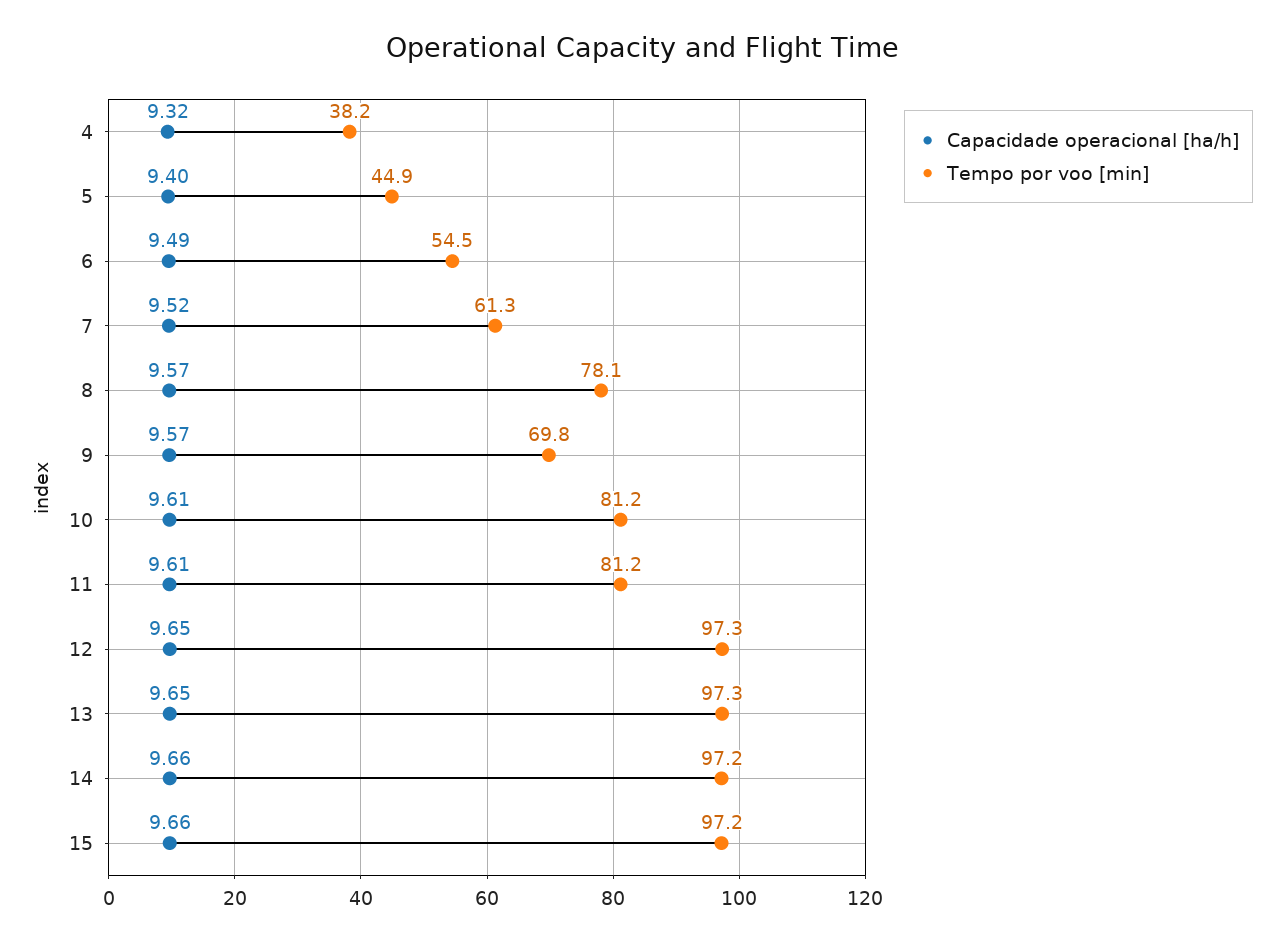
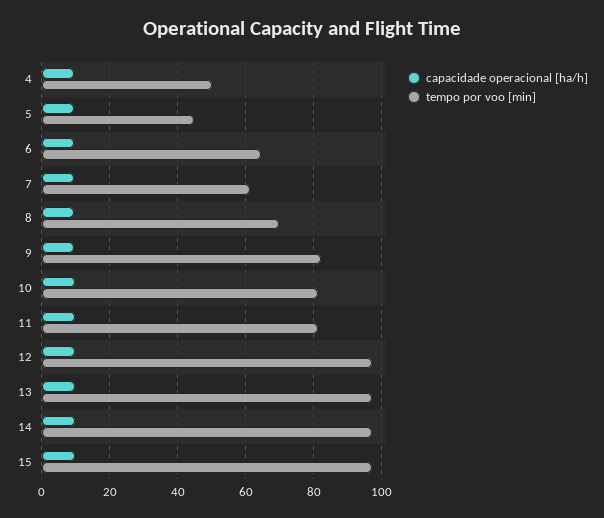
  {
    "Capacidade operacional [ha/h]": {
      "4": 9.32,
      "5": 9.4,
      "6": 9.49,
      "7": 9.52,
      "8": 9.57,
      "9": 9.57,
      "10": 9.61,
      "11": 9.61,
      "12": 9.65,
      "13": 9.65,
      "14": 9.66,
      "15": 9.66
    },
    "Tempo por voo [min]": {
-     "4": 38.2,
+     "4": 50,
      "5": 44.9,
-     "6": 54.5,
+     "6": 64,
      "7": 61.3,
-     "8": 78.1,
+     "8": 70,
-     "9": 69.8,
+     "9": 82,
      "10": 81.2,
      "11": 81.2,
      "12": 97.3,
      "13": 97.3,
      "14": 97.2,
      "15": 97.2
    }
  }

